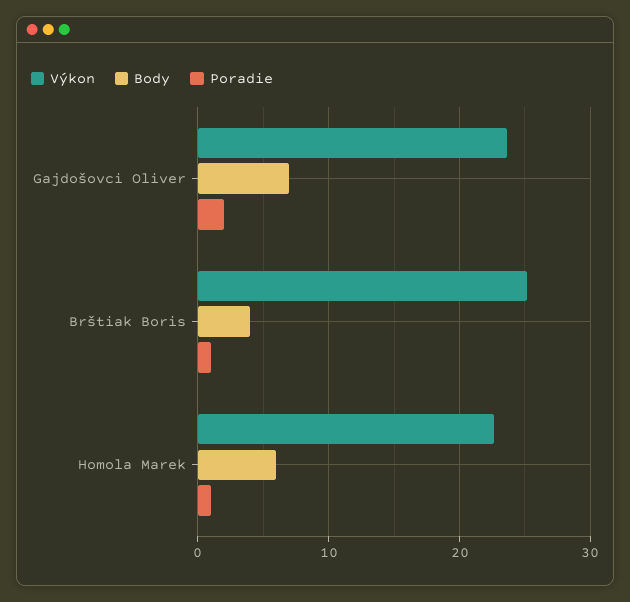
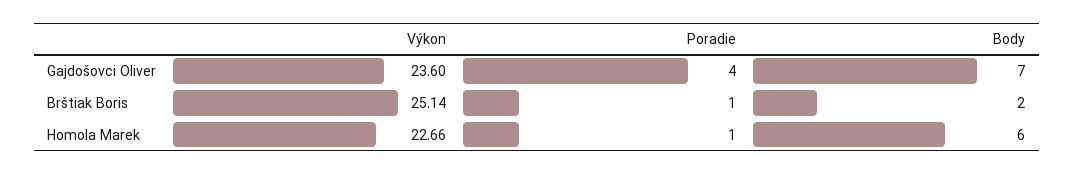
  {
    "Výkon": {
      "Gajdošovci Oliver": 23.6,
      "Brštiak Boris": 25.14,
      "Homola Marek": 22.66
    },
    "Body": {
      "Gajdošovci Oliver": 7,
-     "Brštiak Boris": 4,
+     "Brštiak Boris": 2,
      "Homola Marek": 6
    },
    "Poradie": {
-     "Gajdošovci Oliver": 2,
+     "Gajdošovci Oliver": 4,
      "Brštiak Boris": 1,
      "Homola Marek": 1
    }
  }

